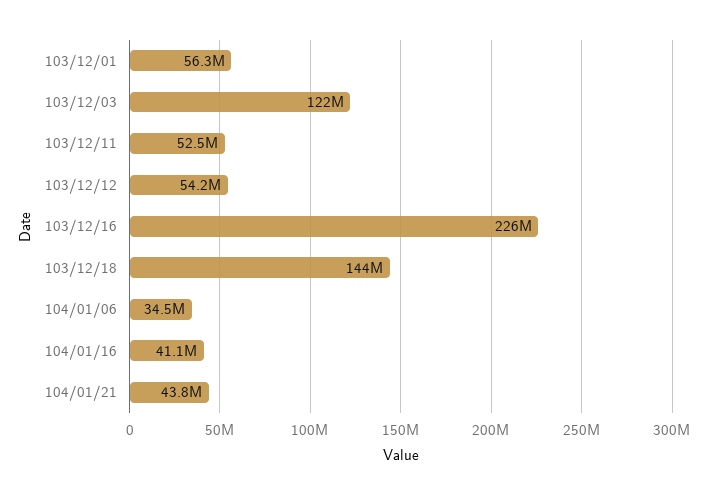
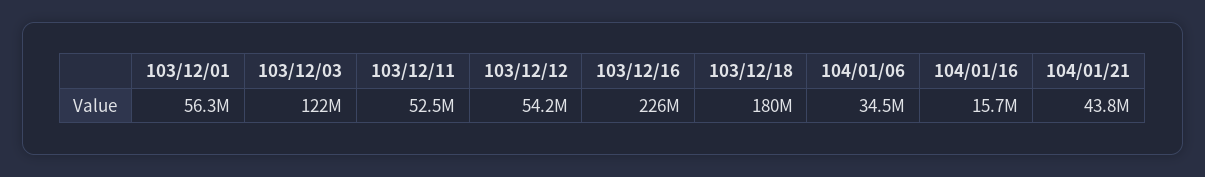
  {
    "103/12/01": 56300000,
    "103/12/03": 122000000,
    "103/12/11": 52500000,
    "103/12/12": 54200000,
    "103/12/16": 226000000,
-   "103/12/18": 144000000,
+   "103/12/18": 180000000,
    "104/01/06": 34500000,
-   "104/01/16": 41100000,
+   "104/01/16": 15700000,
    "104/01/21": 43800000
  }

